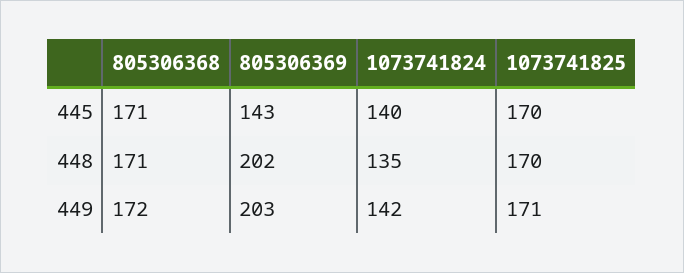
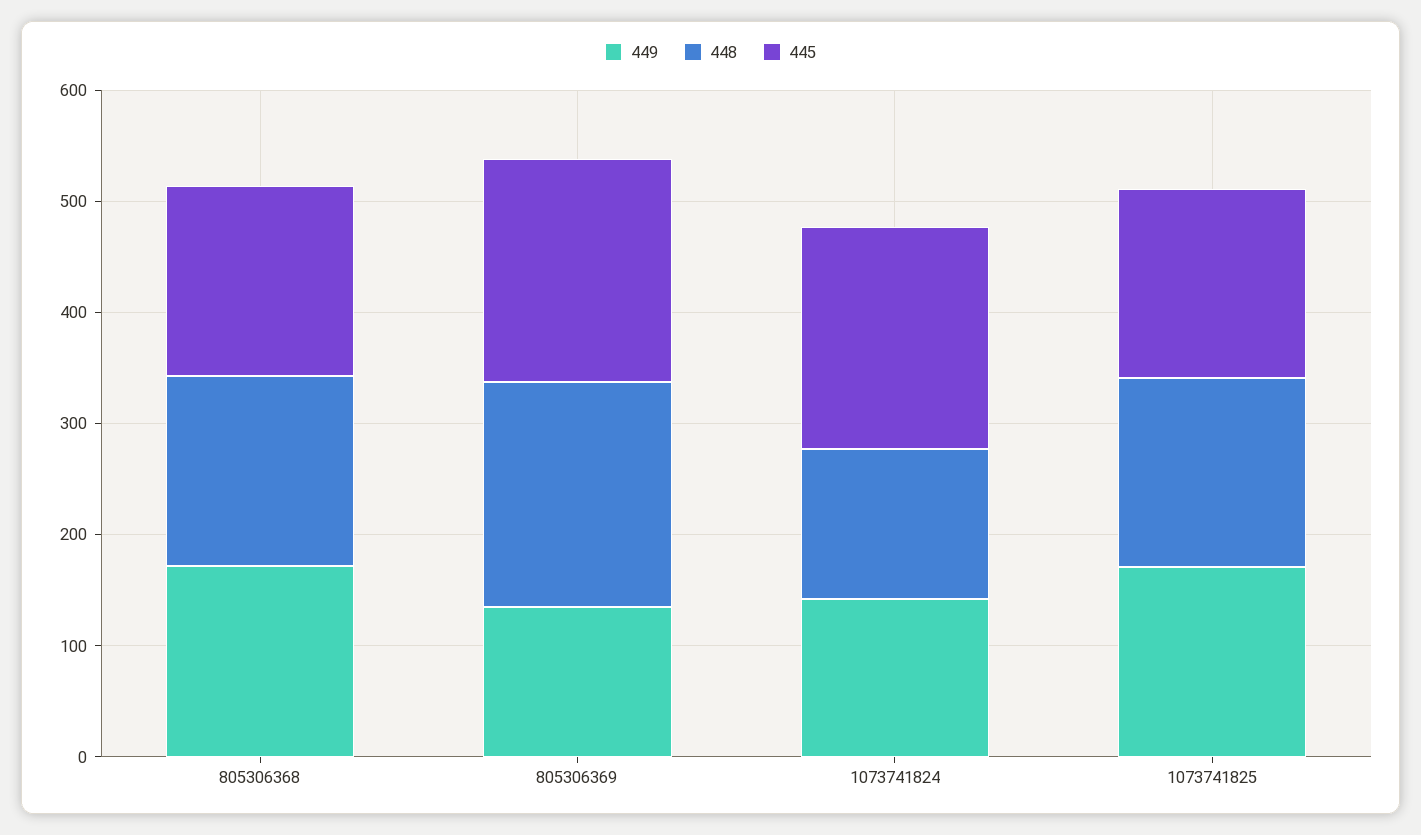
  {
    "445": {
      "805306368": 171,
-     "805306369": 143,
+     "805306369": 200,
-     "1073741824": 140,
+     "1073741824": 200,
      "1073741825": 170
    },
    "448": {
      "805306368": 171,
      "805306369": 202,
      "1073741824": 135,
      "1073741825": 170
    },
    "449": {
      "805306368": 172,
-     "805306369": 203,
+     "805306369": 140,
      "1073741824": 142,
      "1073741825": 171
    }
  }

